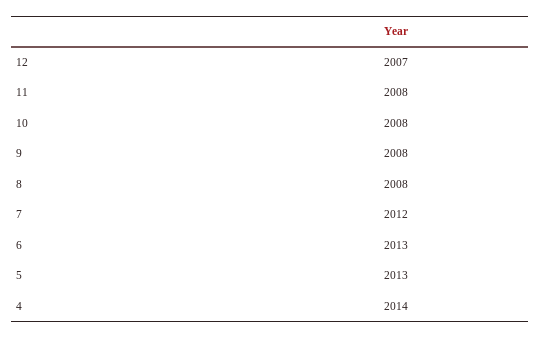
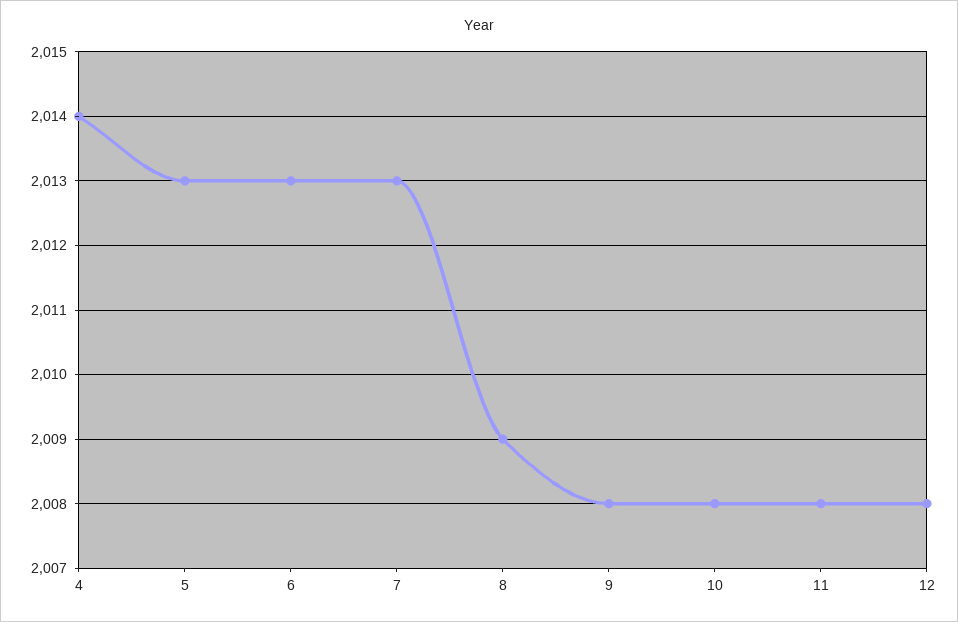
  {
-   "12": 2007,
+   "12": 2008,
    "11": 2008,
    "10": 2008,
    "9": 2008,
-   "8": 2008,
+   "8": 2009,
-   "7": 2012,
+   "7": 2013,
    "6": 2013,
    "5": 2013,
    "4": 2014
  }

